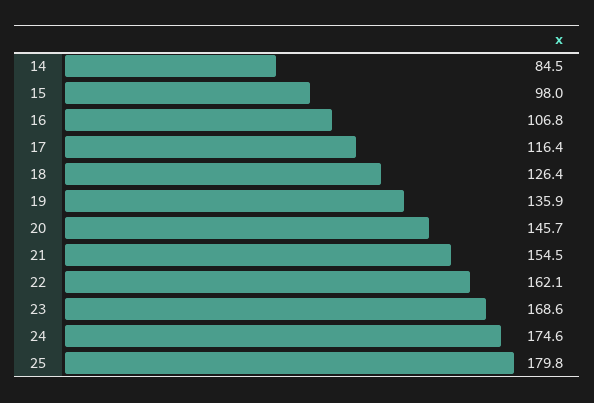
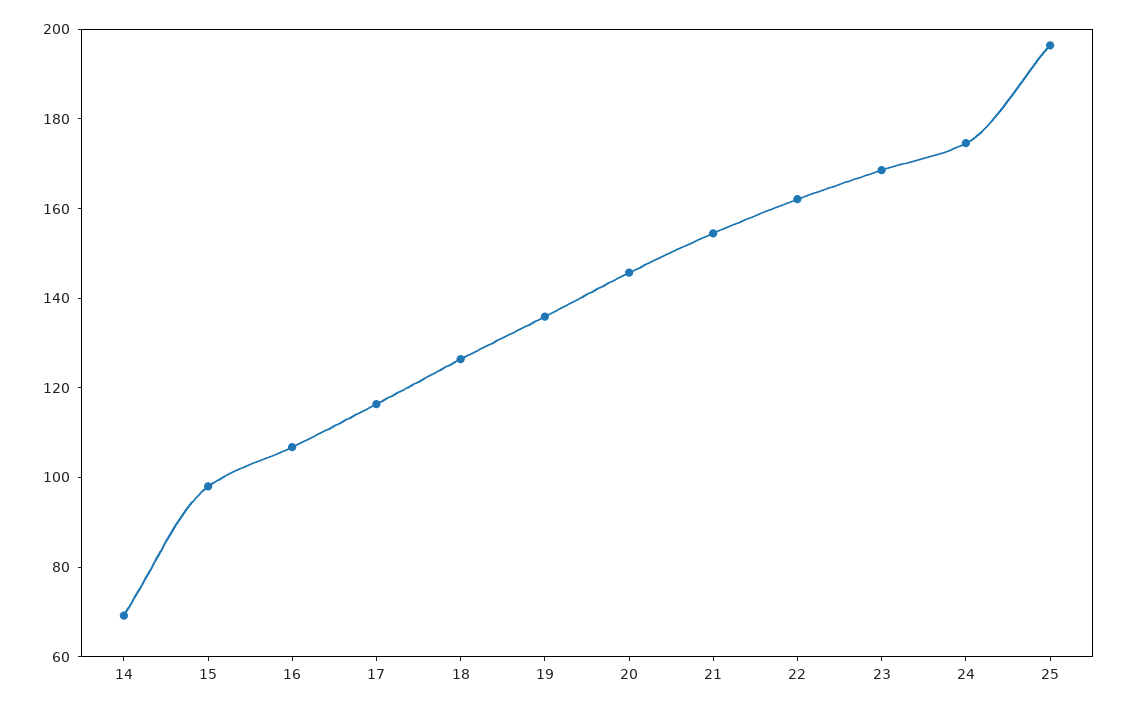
  {
-   "14": 84.5,
+   "14": 70,
    "15": 98,
    "16": 106.8,
    "17": 116.4,
    "18": 126.4,
    "19": 135.9,
    "20": 145.7,
    "21": 154.5,
    "22": 162.1,
    "23": 168.6,
    "24": 174.6,
-   "25": 179.8
+   "25": 195
  }

